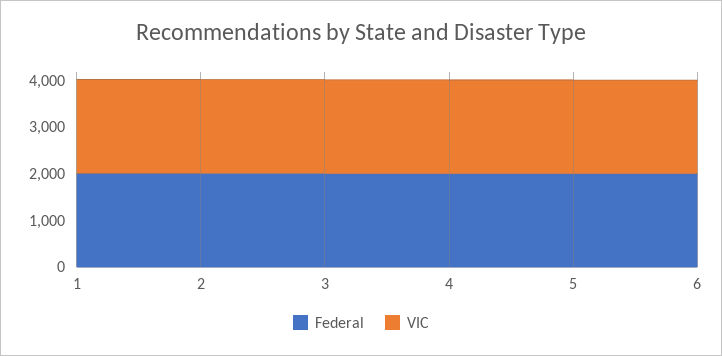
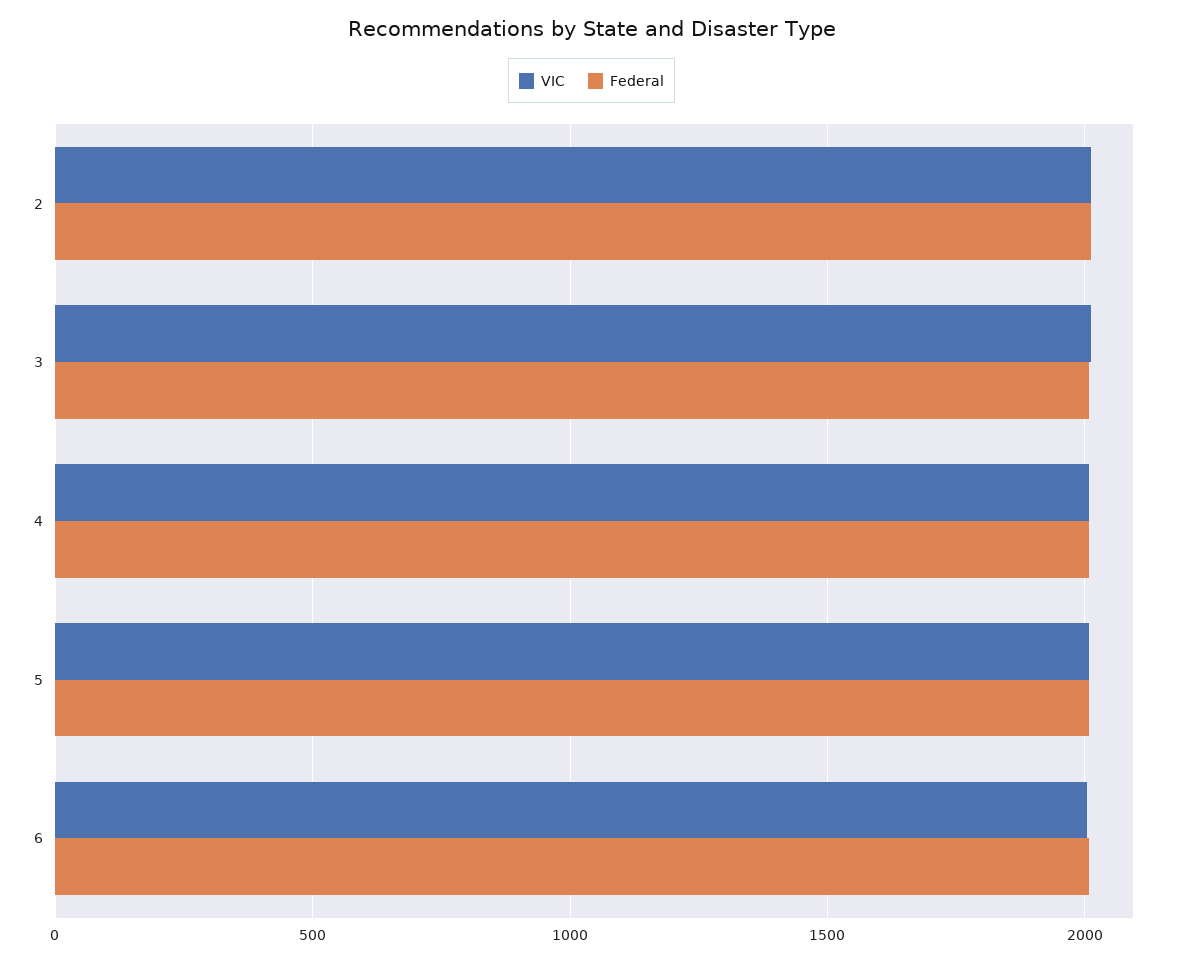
  {
    "Federal": {
-     "1": 2000,
      "2": 2000,
      "3": 2000,
      "4": 2000,
      "5": 2000,
      "6": 2000
    },
    "VIC": {
-     "1": 2000,
      "2": 2000,
      "3": 2000,
      "4": 2000,
      "5": 2000,
      "6": 2000
    }
  }

